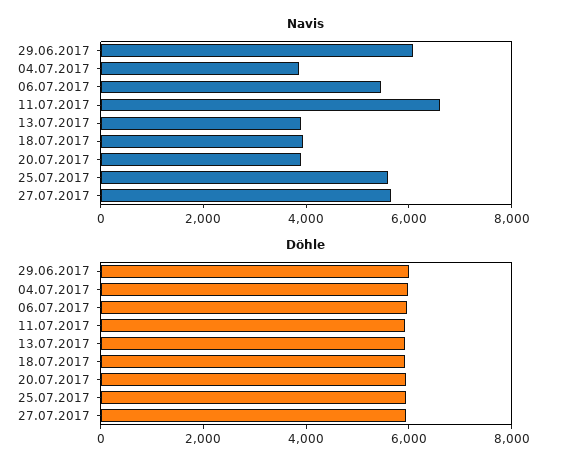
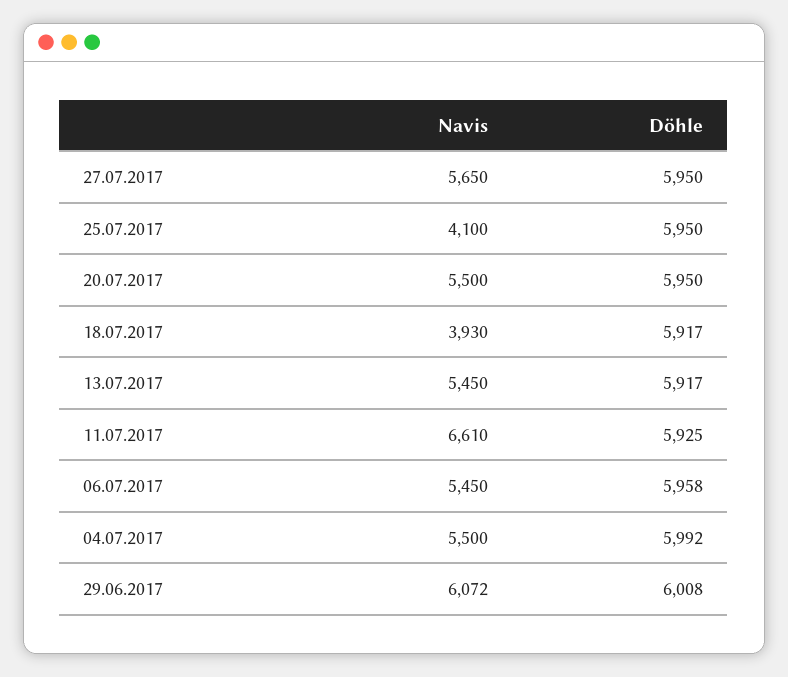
  {
    "Navis": {
      "29.06.2017": 6072,
-     "04.07.2017": 4000,
+     "04.07.2017": 5500,
      "06.07.2017": 5450,
      "11.07.2017": 6610,
-     "13.07.2017": 4000,
+     "13.07.2017": 5450,
      "18.07.2017": 3930,
-     "20.07.2017": 4000,
+     "20.07.2017": 5500,
-     "25.07.2017": 5500,
+     "25.07.2017": 4100,
      "27.07.2017": 5650
    },
    "Döhle": {
      "29.06.2017": 6008,
      "04.07.2017": 5992,
      "06.07.2017": 5958,
      "11.07.2017": 5925,
      "13.07.2017": 5917,
      "18.07.2017": 5917,
      "20.07.2017": 5950,
      "25.07.2017": 5950,
      "27.07.2017": 5950
    }
  }

